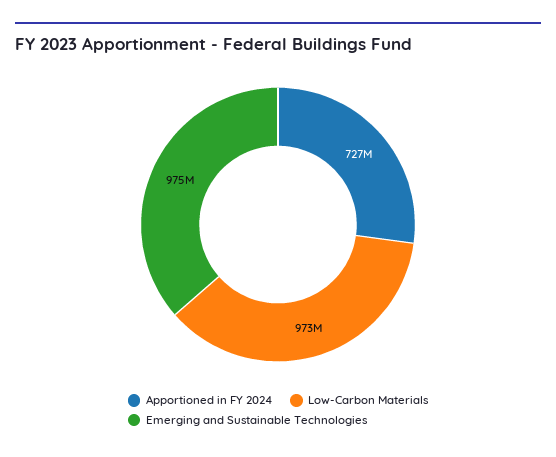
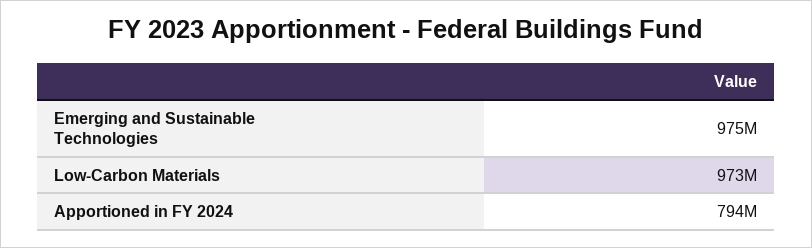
  {
-   "Apportioned in FY 2024": 727000000,
+   "Apportioned in FY 2024": 794000000,
    "Low-Carbon Materials": 973000000,
    "Emerging and Sustainable Technologies": 975000000
  }

